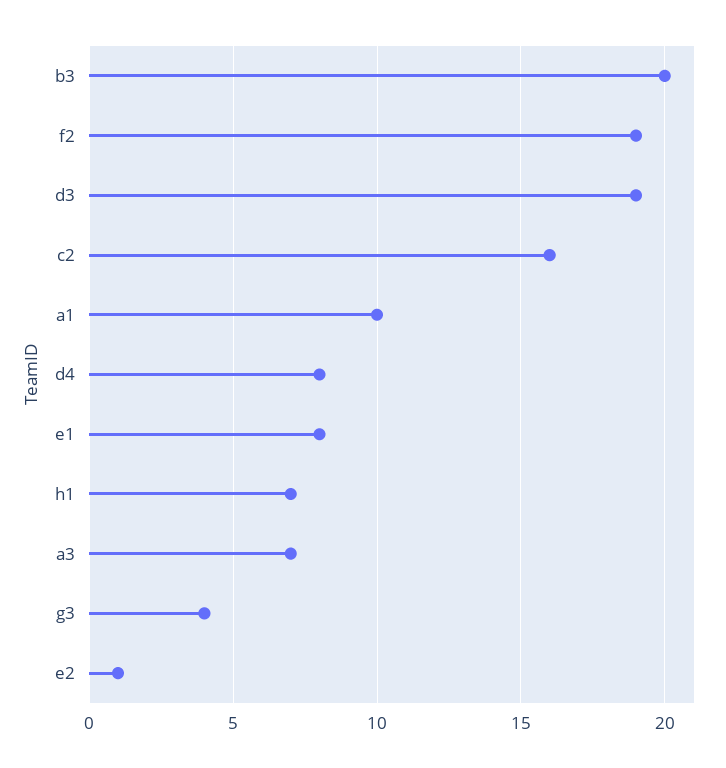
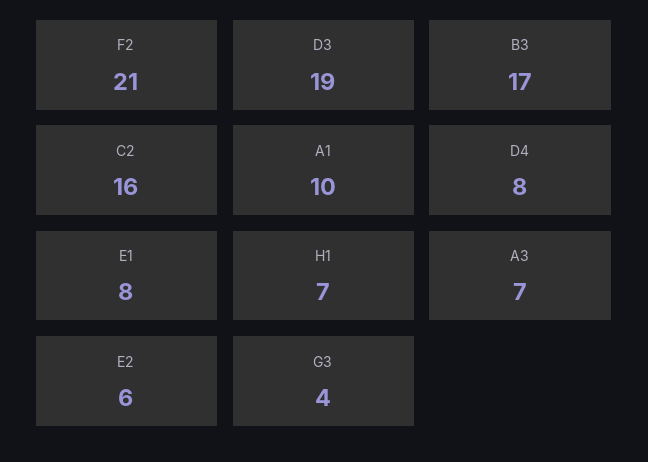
  {
-   "b3": 20,
+   "b3": 17,
-   "f2": 19,
+   "f2": 21,
    "d3": 19,
    "c2": 16,
    "a1": 10,
    "d4": 8,
    "e1": 8,
    "h1": 7,
    "a3": 7,
    "g3": 4,
-   "e2": 1
+   "e2": 6
  }

